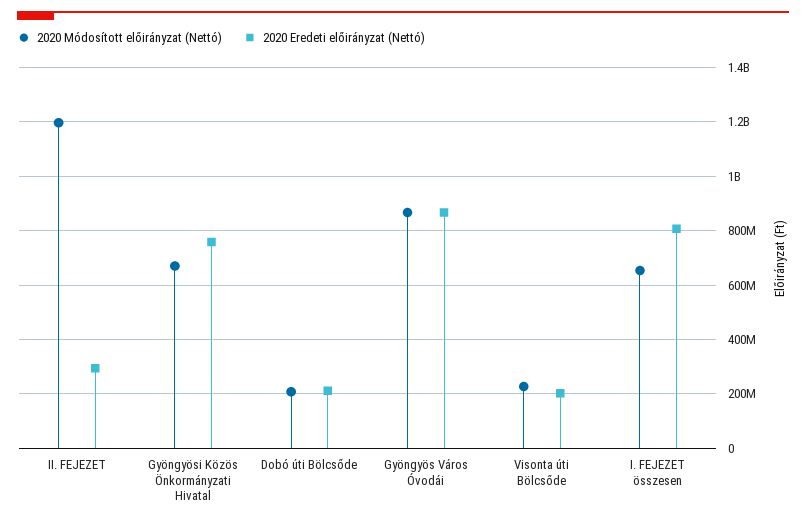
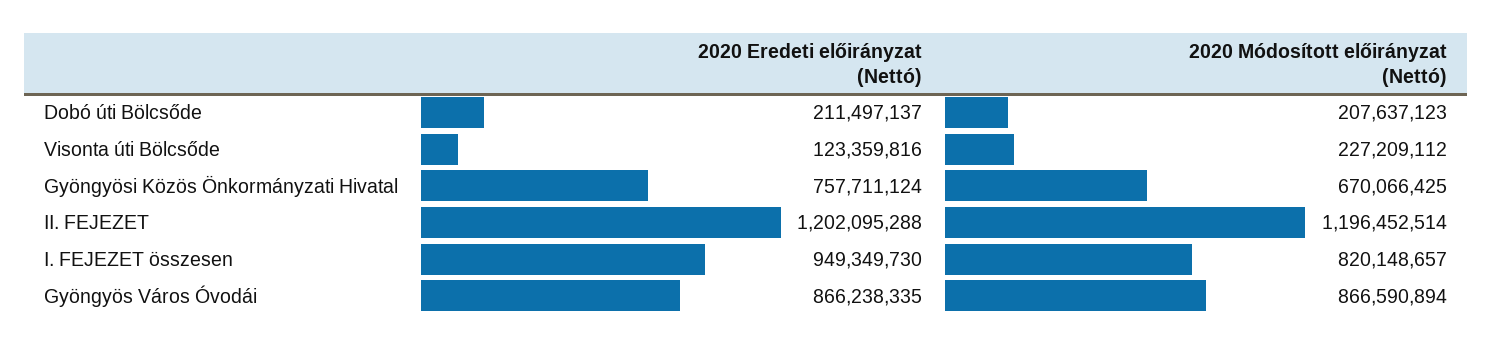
  {
    "2020 Módosított előirányzat (Nettó)": {
      "II. FEJEZET": 1196452514,
      "Gyöngyösi Közös Önkormányzati Hivatal": 670066425,
      "Dobó úti Bölcsőde": 207637123,
      "Gyöngyös Város Óvodái": 866590894,
      "Visonta úti Bölcsőde": 227209112,
-     "I. FEJEZET összesen": 650000000
+     "I. FEJEZET összesen": 820148657
    },
    "2020 Eredeti előirányzat (Nettó)": {
-     "II. FEJEZET": 300000000,
+     "II. FEJEZET": 1202095288,
      "Gyöngyösi Közös Önkormányzati Hivatal": 757711124,
      "Dobó úti Bölcsőde": 211497137,
      "Gyöngyös Város Óvodái": 866238335,
-     "Visonta úti Bölcsőde": 200000000,
+     "Visonta úti Bölcsőde": 123359816,
-     "I. FEJEZET összesen": 800000000
+     "I. FEJEZET összesen": 949349730
    }
  }

